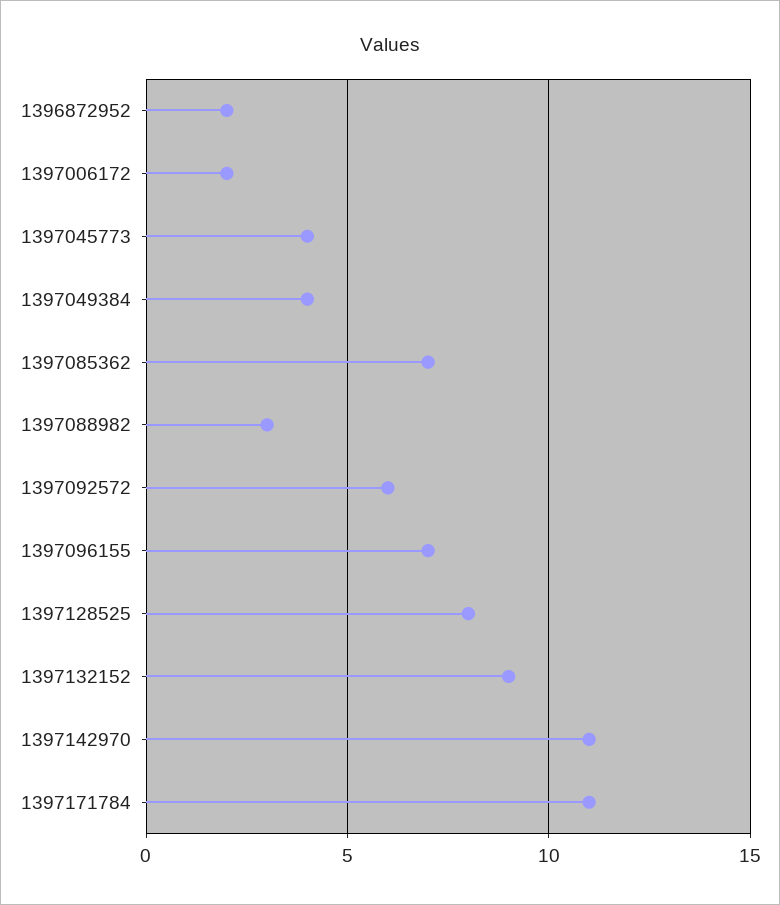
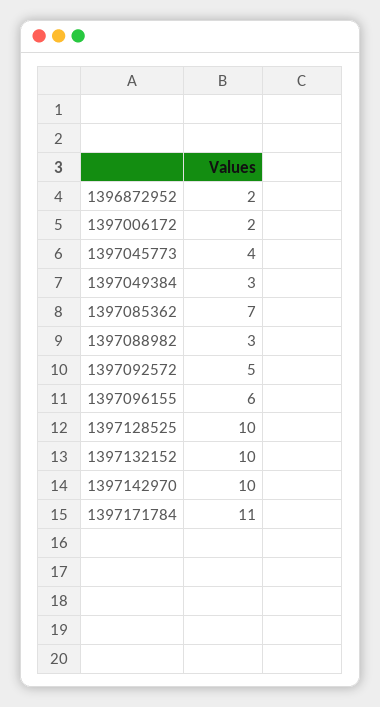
  {
    "1396872952": 2,
    "1397006172": 2,
    "1397045773": 4,
-   "1397049384": 4,
+   "1397049384": 3,
    "1397085362": 7,
    "1397088982": 3,
-   "1397092572": 6,
+   "1397092572": 5,
-   "1397096155": 7,
+   "1397096155": 6,
-   "1397128525": 8,
+   "1397128525": 10,
-   "1397132152": 9,
+   "1397132152": 10,
-   "1397142970": 11,
+   "1397142970": 10,
    "1397171784": 11
  }

